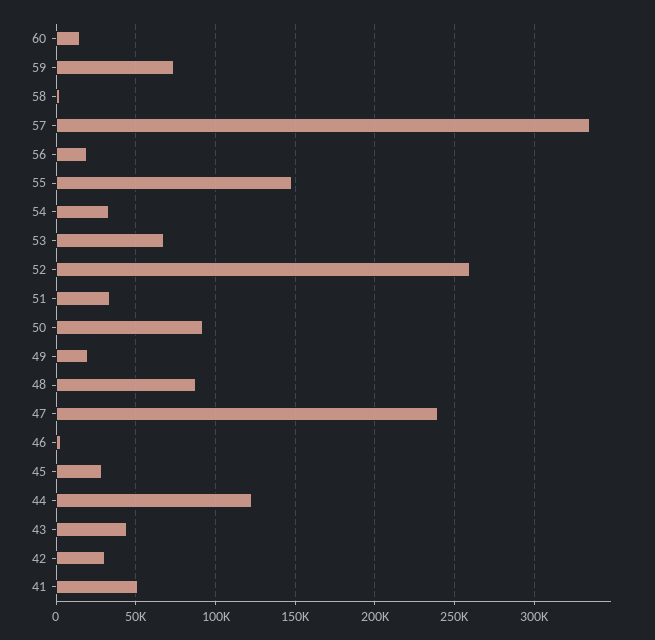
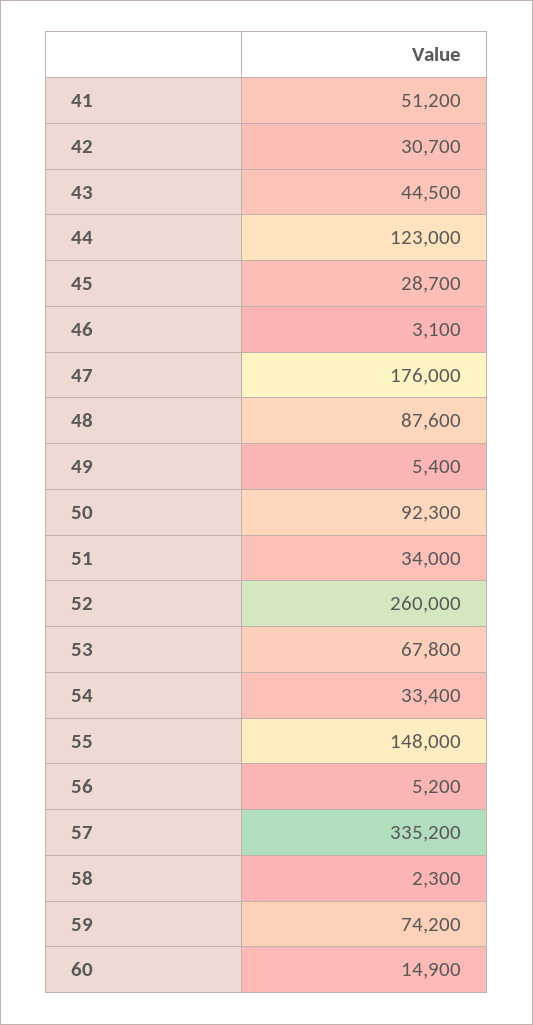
  {
    "60": 14900,
    "59": 74200,
    "58": 2300,
    "57": 335200,
-   "56": 20000,
+   "56": 5200,
    "55": 148000,
    "54": 33400,
    "53": 67800,
    "52": 260000,
    "51": 34000,
    "50": 92300,
-   "49": 20000,
+   "49": 5400,
    "48": 87600,
-   "47": 240000,
+   "47": 176000,
    "46": 3100,
    "45": 28700,
    "44": 123000,
    "43": 44500,
    "42": 30700,
    "41": 51200
  }

